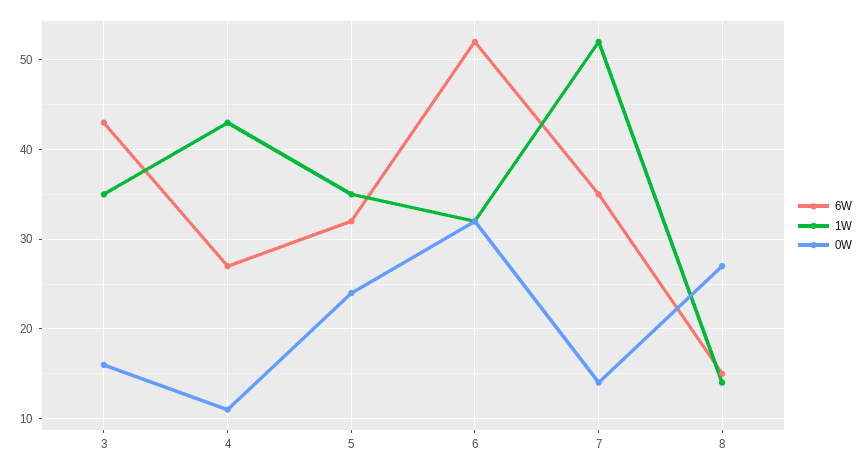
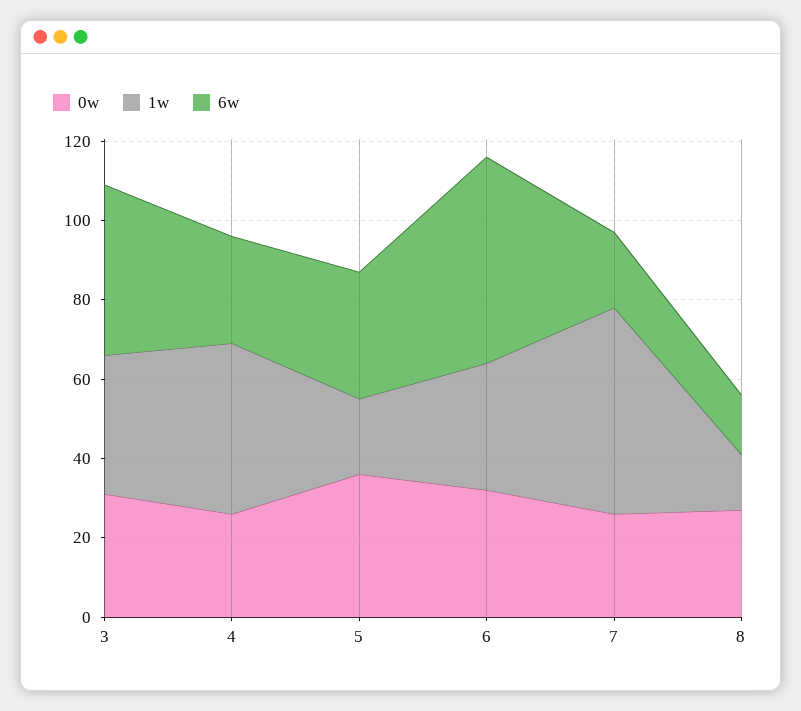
  {
    "6W": {
      "3": 43,
      "4": 27,
      "5": 32,
      "6": 52,
-     "7": 35,
+     "7": 20,
      "8": 15
    },
    "1W": {
      "3": 35,
      "4": 43,
-     "5": 35,
+     "5": 20,
      "6": 32,
      "7": 52,
      "8": 14
    },
    "0W": {
-     "3": 16,
+     "3": 30,
-     "4": 11,
+     "4": 25,
-     "5": 24,
+     "5": 35,
      "6": 32,
-     "7": 14,
+     "7": 25,
      "8": 27
    }
  }

